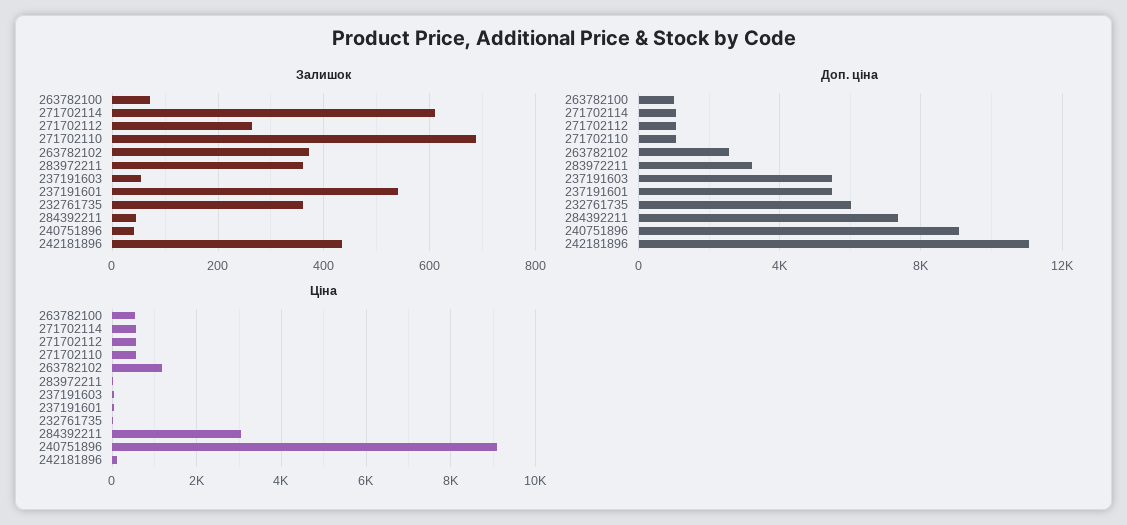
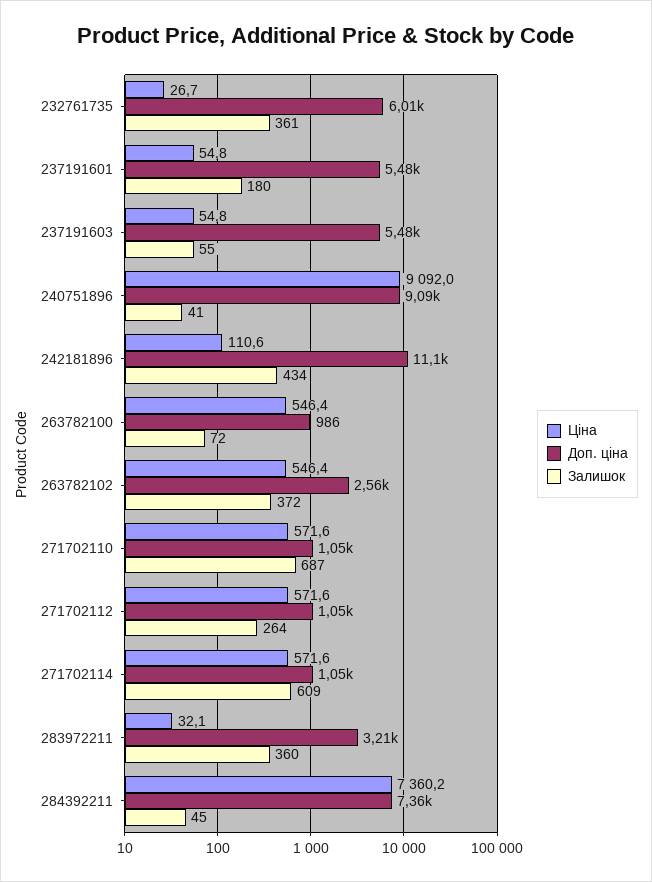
  {
    "Залишок": {
      "263782100": 72,
      "271702114": 609,
      "271702112": 264,
      "271702110": 687,
      "263782102": 372,
      "283972211": 360,
      "237191603": 55,
-     "237191601": 540,
+     "237191601": 180,
      "232761735": 361,
      "284392211": 45,
      "240751896": 41,
      "242181896": 434
    },
    "Доп. ціна": {
      "263782100": 986,
      "271702114": 1050,
      "271702112": 1050,
      "271702110": 1050,
      "263782102": 2560,
      "283972211": 3210,
      "237191603": 5480,
      "237191601": 5480,
      "232761735": 6010,
      "284392211": 7360,
      "240751896": 9090,
      "242181896": 11100
    },
    "Ціна": {
      "263782100": 546.4,
      "271702114": 571.6,
      "271702112": 571.6,
      "271702110": 571.6,
-     "263782102": 1200,
+     "263782102": 546.4,
      "283972211": 32.1,
      "237191603": 54.8,
      "237191601": 54.8,
      "232761735": 26.7,
-     "284392211": 3000,
+     "284392211": 7360.2,
      "240751896": 9092,
      "242181896": 110.6
    }
  }

